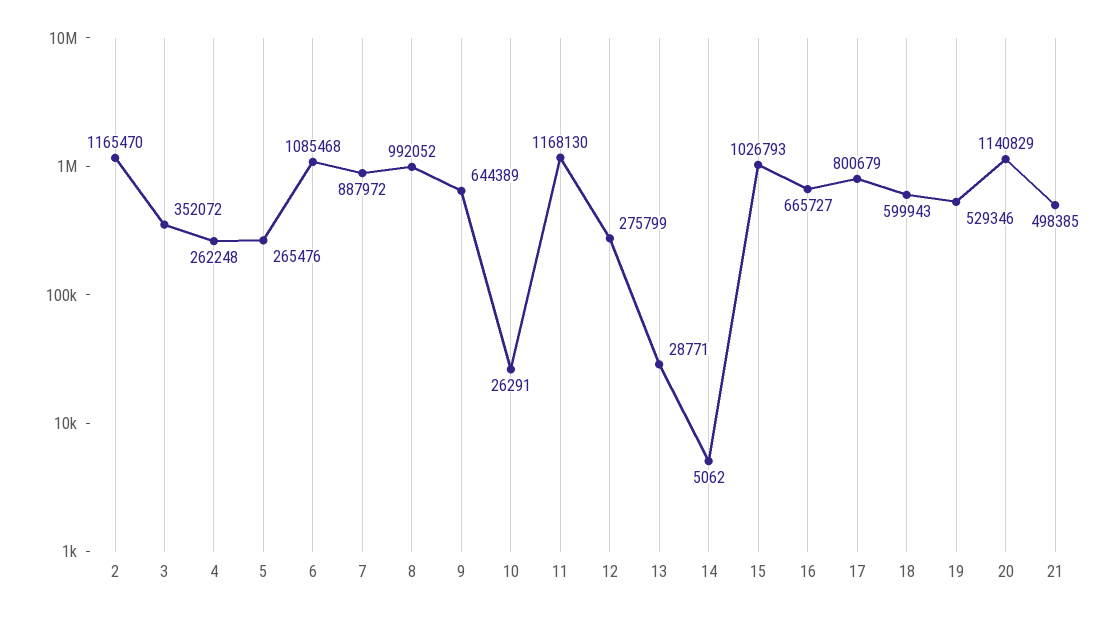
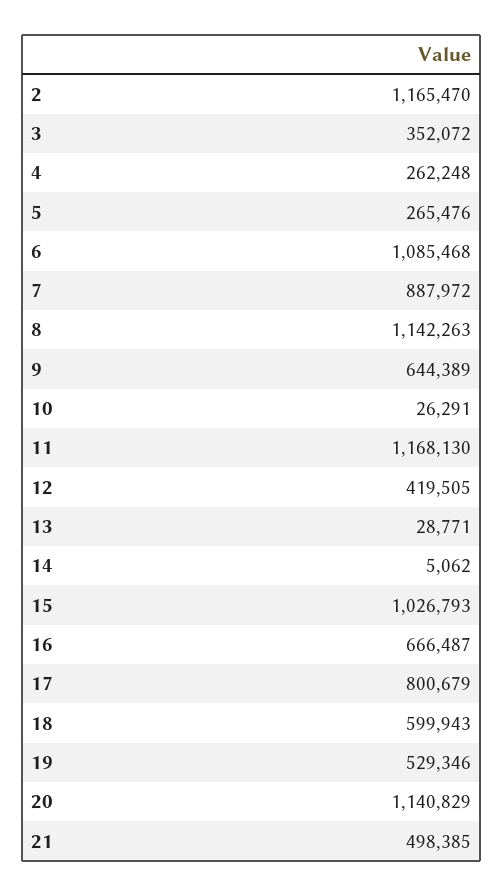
  {
    "2": 1165470,
    "3": 352072,
    "4": 262248,
    "5": 265476,
    "6": 1085468,
    "7": 887972,
-   "8": 992052,
+   "8": 1142263,
    "9": 644389,
    "10": 26291,
    "11": 1168130,
-   "12": 275799,
+   "12": 419505,
    "13": 28771,
    "14": 5062,
    "15": 1026793,
-   "16": 665727,
+   "16": 666487,
    "17": 800679,
    "18": 599943,
    "19": 529346,
    "20": 1140829,
    "21": 498385
  }

